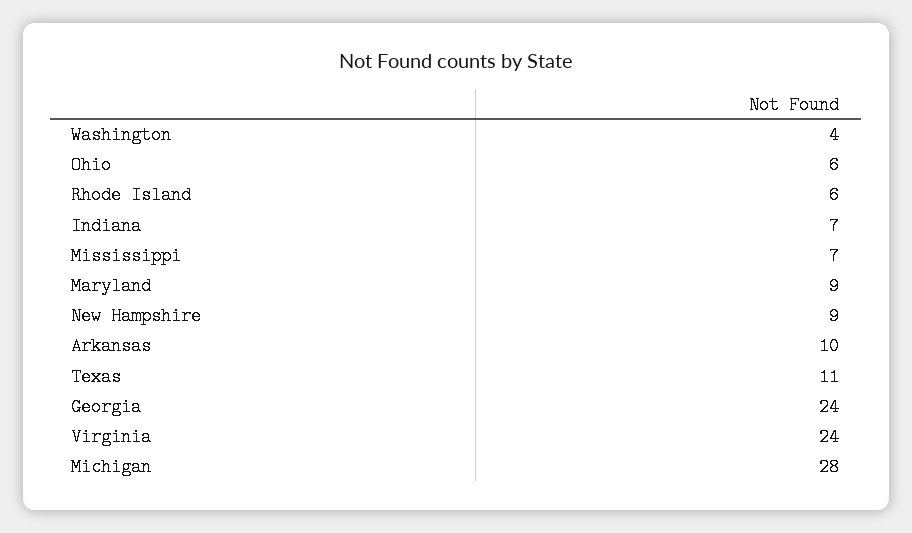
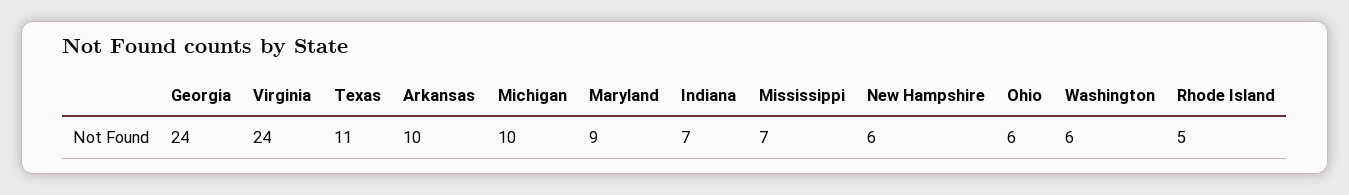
  {
-   "Washington": 4,
+   "Washington": 6,
    "Ohio": 6,
-   "Rhode Island": 6,
+   "Rhode Island": 5,
    "Indiana": 7,
    "Mississippi": 7,
    "Maryland": 9,
-   "New Hampshire": 9,
+   "New Hampshire": 6,
    "Arkansas": 10,
    "Texas": 11,
    "Georgia": 24,
    "Virginia": 24,
-   "Michigan": 28
+   "Michigan": 10
  }

